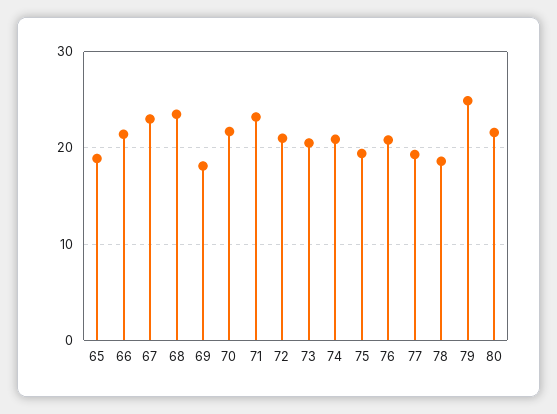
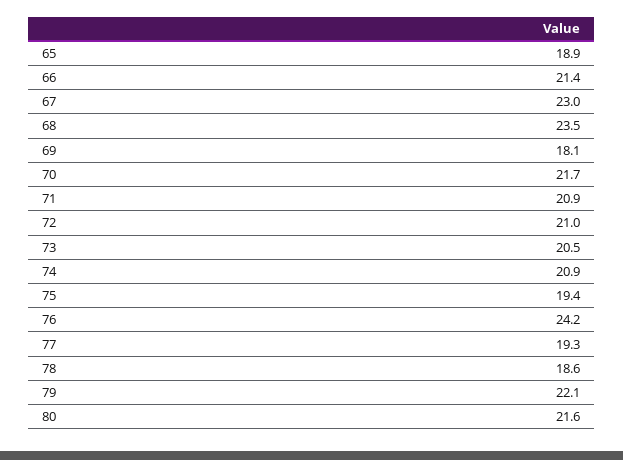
  {
    "65": 18.9,
    "66": 21.4,
    "67": 23,
    "68": 23.5,
    "69": 18.1,
    "70": 21.7,
-   "71": 23,
+   "71": 20.9,
    "72": 21,
    "73": 20.5,
    "74": 20.9,
    "75": 19.4,
-   "76": 21,
+   "76": 24.2,
    "77": 19.3,
    "78": 18.6,
-   "79": 25,
+   "79": 22.1,
    "80": 21.6
  }

